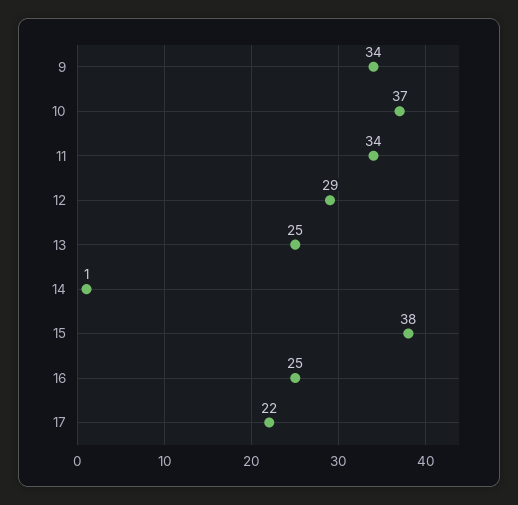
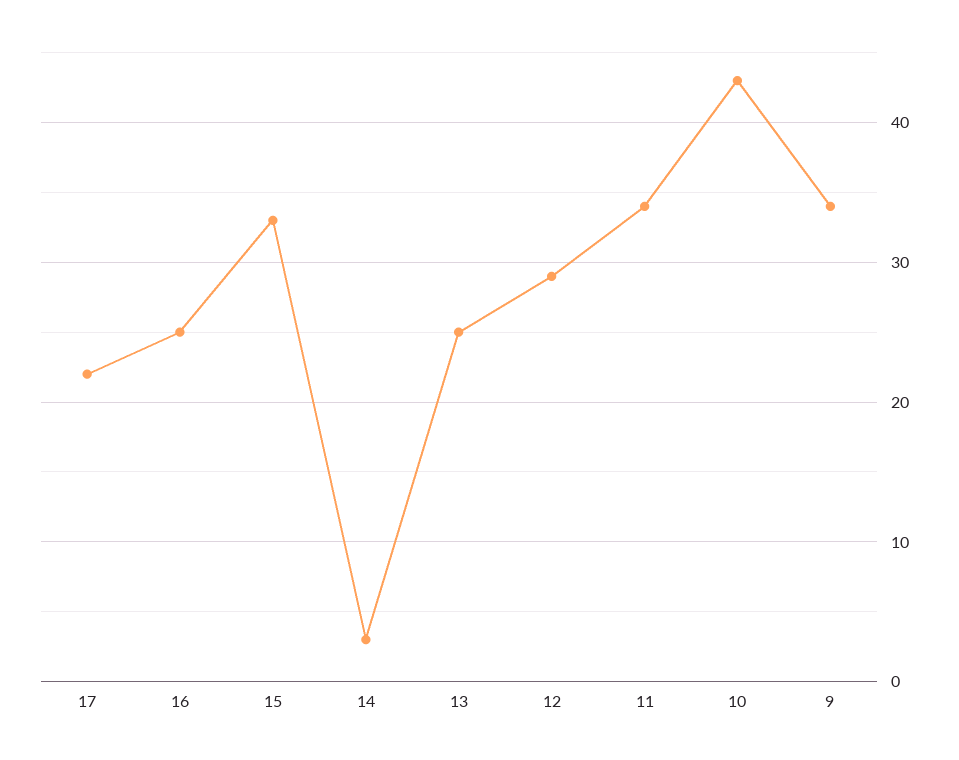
  {
    "9": 34,
-   "10": 37,
+   "10": 43,
    "11": 34,
    "12": 29,
    "13": 25,
-   "14": 1,
+   "14": 3,
-   "15": 38,
+   "15": 33,
    "16": 25,
    "17": 22
  }

